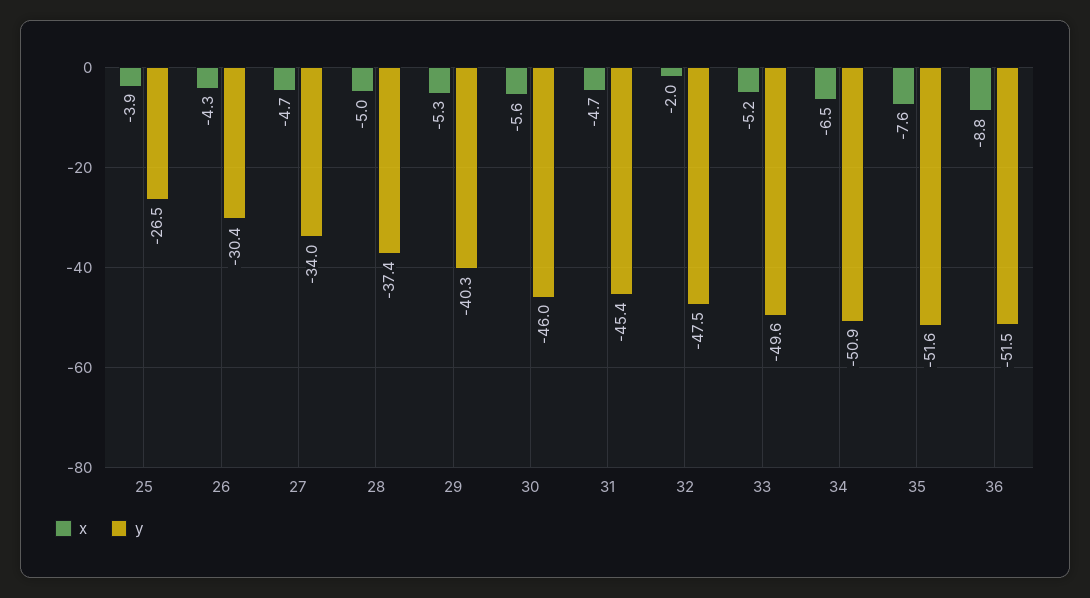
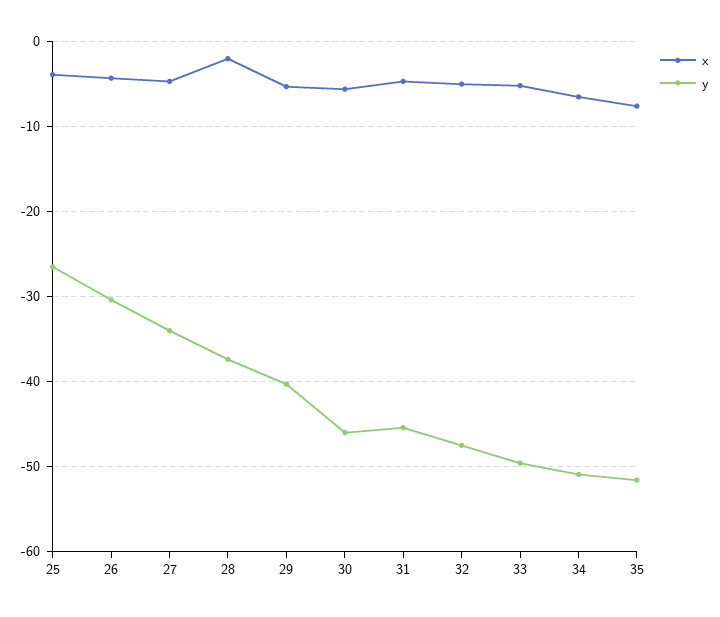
  {
    "x": {
      "25": -3.9,
      "26": -4.3,
      "27": -4.7,
-     "28": -5,
+     "28": -2,
      "29": -5.3,
      "30": -5.6,
      "31": -4.7,
-     "32": -2,
+     "32": -5,
      "33": -5.2,
      "34": -6.5,
-     "35": -7.6,
+     "35": -7.6
-     "36": -8.8
    },
    "y": {
      "25": -26.5,
      "26": -30.4,
      "27": -34,
      "28": -37.4,
      "29": -40.3,
      "30": -46,
      "31": -45.4,
      "32": -47.5,
      "33": -49.6,
      "34": -50.9,
-     "35": -51.6,
+     "35": -51.6
-     "36": -51.5
    }
  }

